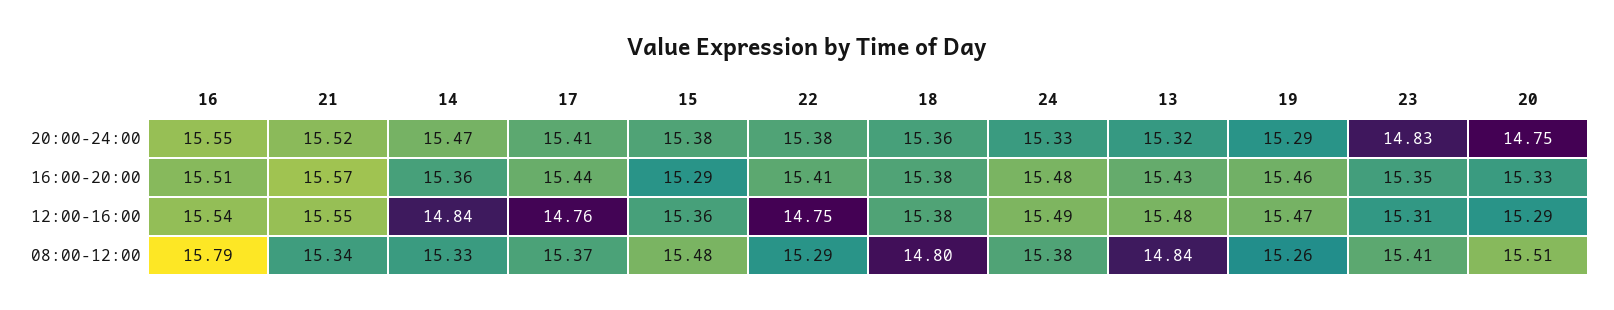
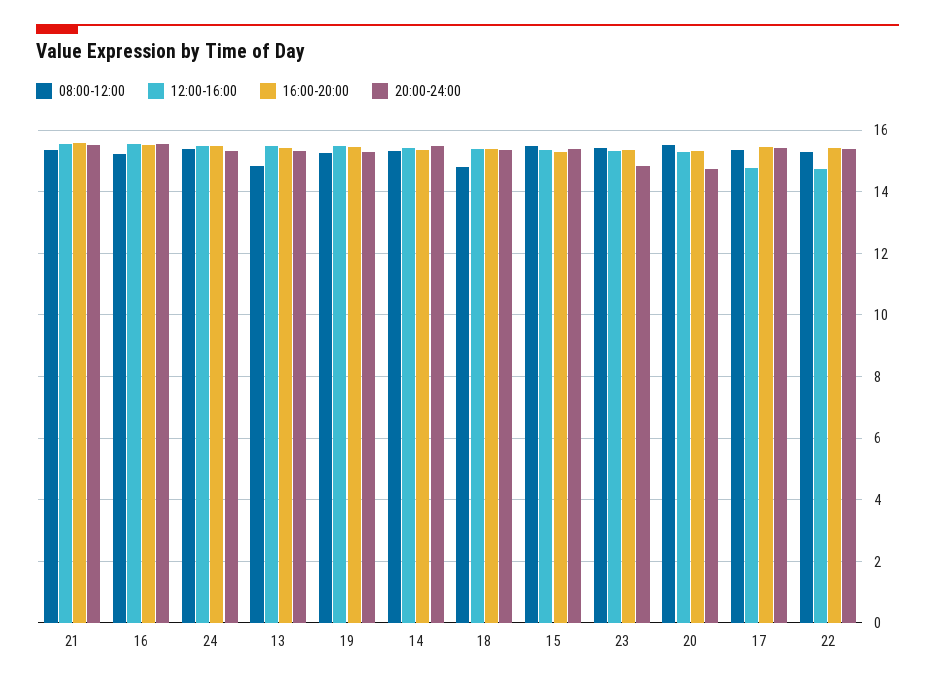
  {
    "20:00-24:00": {
      "16": 15.55,
      "21": 15.52,
      "14": 15.47,
      "17": 15.41,
      "15": 15.38,
      "22": 15.38,
      "18": 15.36,
      "24": 15.33,
      "13": 15.32,
      "19": 15.29,
      "23": 14.83,
      "20": 14.75
    },
    "16:00-20:00": {
      "16": 15.51,
      "21": 15.57,
      "14": 15.36,
      "17": 15.44,
      "15": 15.29,
      "22": 15.41,
      "18": 15.38,
      "24": 15.48,
      "13": 15.43,
      "19": 15.46,
      "23": 15.35,
      "20": 15.33
    },
    "12:00-16:00": {
      "16": 15.54,
      "21": 15.55,
-     "14": 14.84,
+     "14": 15.4,
      "17": 14.76,
      "15": 15.36,
      "22": 14.75,
      "18": 15.38,
      "24": 15.49,
      "13": 15.48,
      "19": 15.47,
      "23": 15.31,
      "20": 15.29
    },
    "08:00-12:00": {
-     "16": 15.79,
+     "16": 15.2,
      "21": 15.34,
      "14": 15.33,
      "17": 15.37,
      "15": 15.48,
      "22": 15.29,
      "18": 14.8,
      "24": 15.38,
      "13": 14.84,
      "19": 15.26,
      "23": 15.41,
      "20": 15.51
    }
  }

